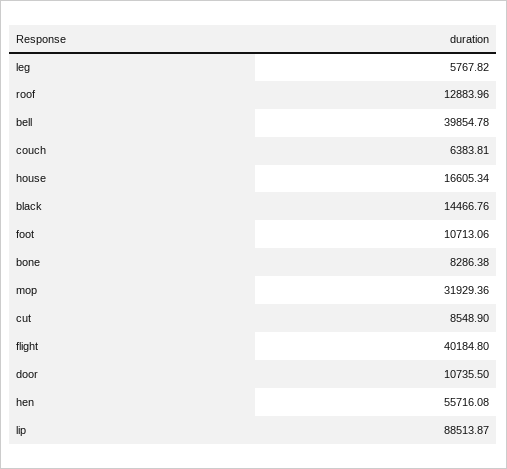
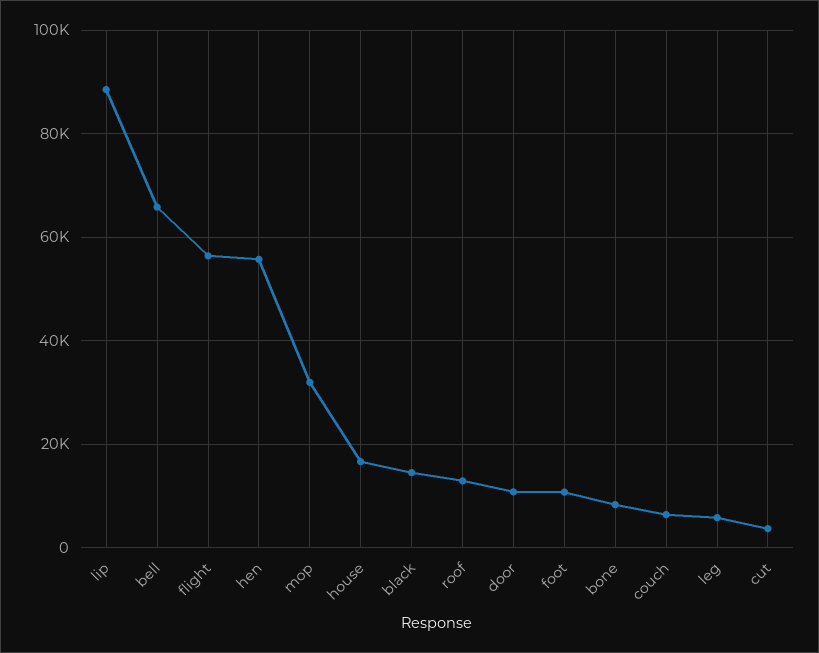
  {
    "leg": 5767.82,
    "roof": 12883.96,
-   "bell": 39854.78,
+   "bell": 66000,
    "couch": 6383.81,
    "house": 16605.34,
    "black": 14466.76,
    "foot": 10713.06,
    "bone": 8286.38,
    "mop": 31929.36,
-   "cut": 8548.9,
+   "cut": 4000,
-   "flight": 40184.8,
+   "flight": 56000,
    "door": 10735.5,
    "hen": 55716.08,
    "lip": 88513.87
  }

